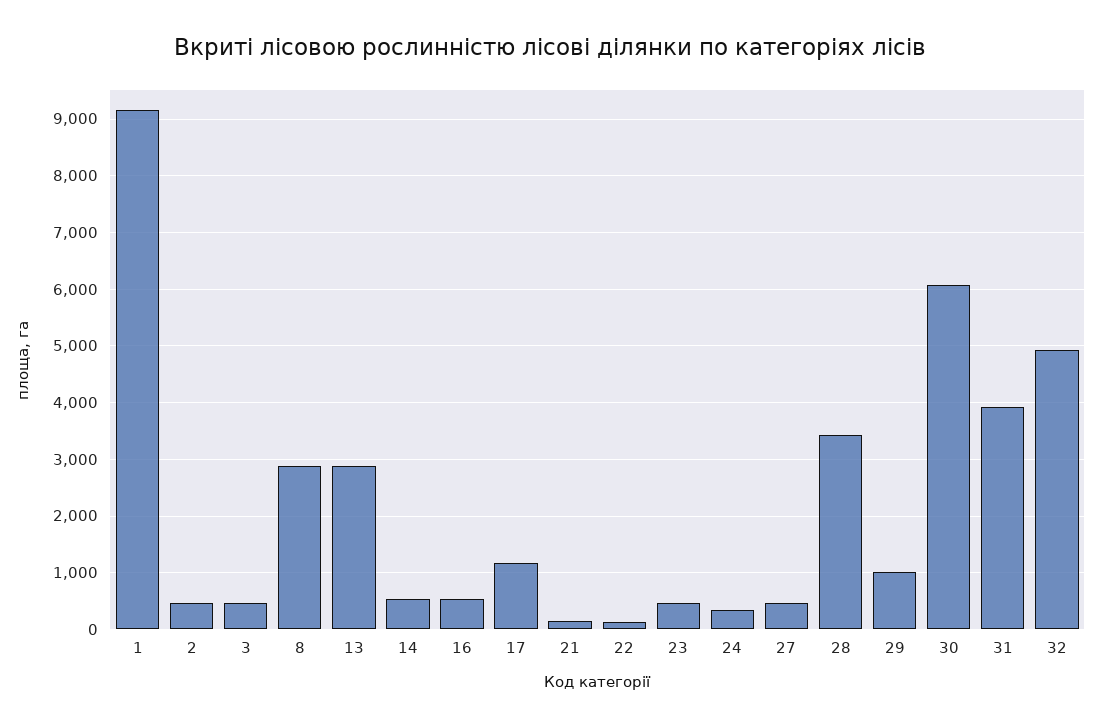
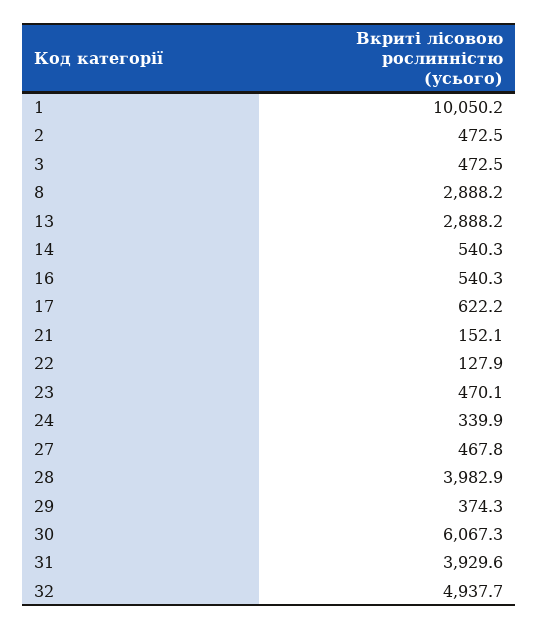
  {
-   "1": 9200,
+   "1": 10050.2,
    "2": 472.5,
    "3": 472.5,
    "8": 2888.2,
    "13": 2888.2,
    "14": 540.3,
    "16": 540.3,
-   "17": 1200,
+   "17": 622.2,
    "21": 152.1,
    "22": 127.9,
    "23": 470.1,
    "24": 339.9,
    "27": 467.8,
-   "28": 3400,
+   "28": 3982.9,
-   "29": 1000,
+   "29": 374.3,
    "30": 6067.3,
    "31": 3929.6,
    "32": 4937.7
  }

